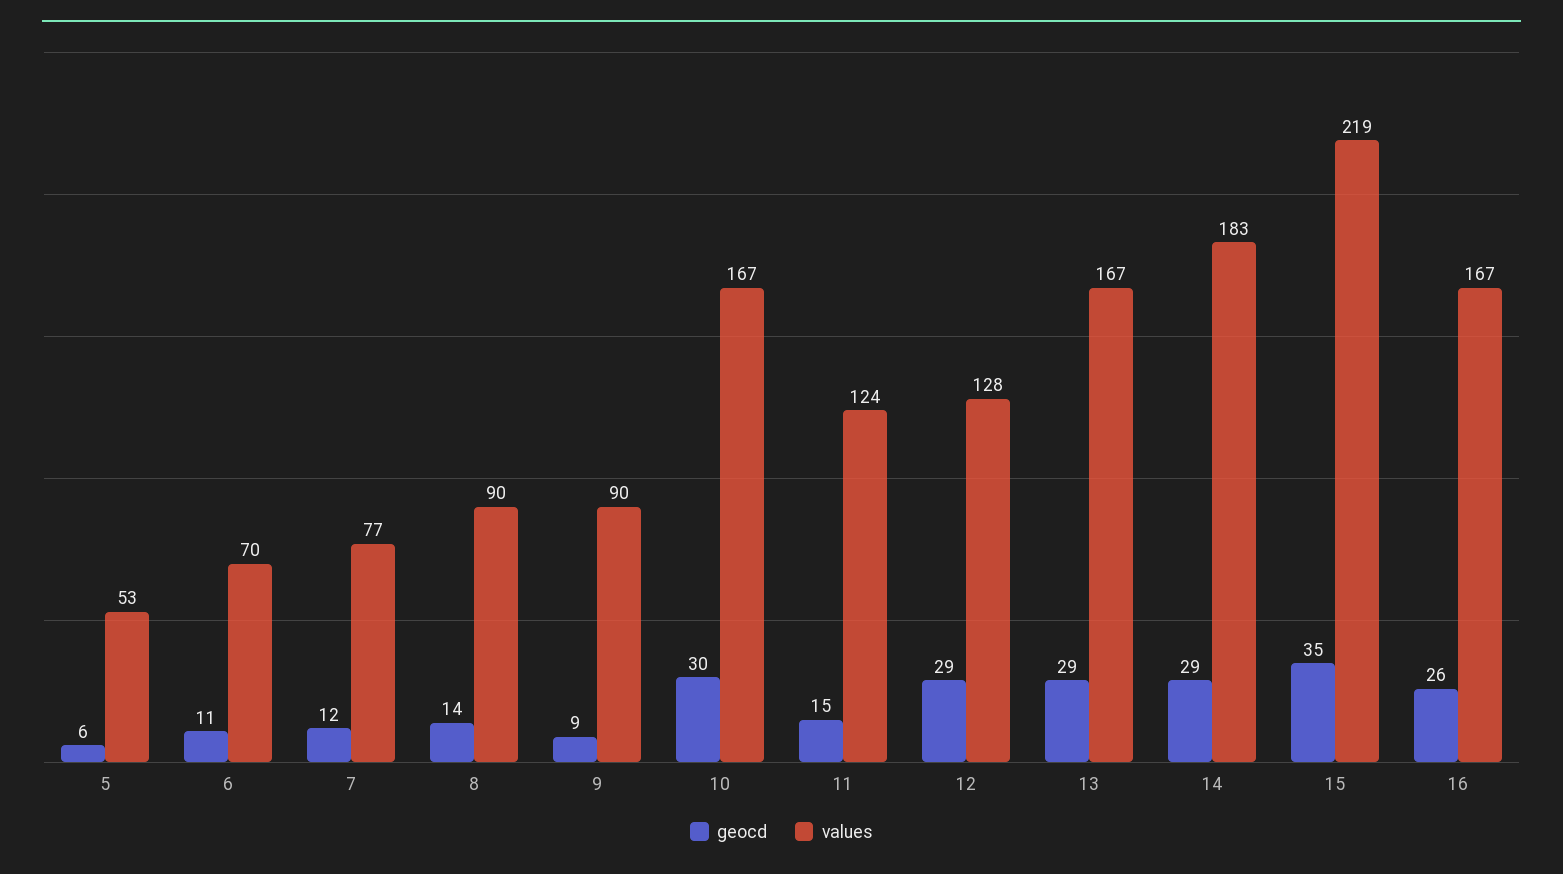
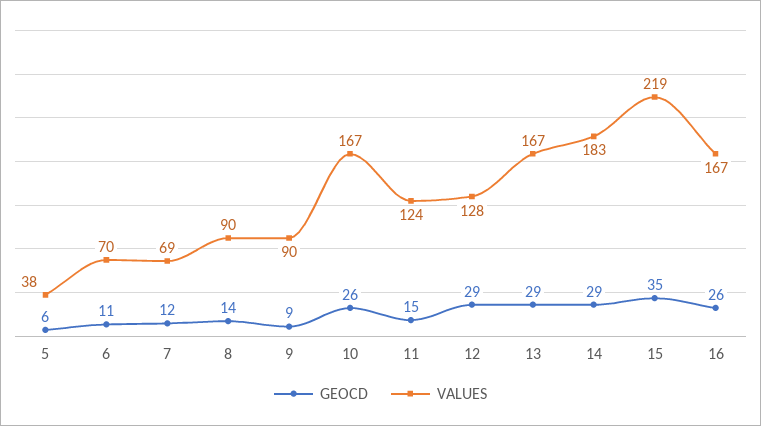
  {
    "geocd": {
      "5": 6,
      "6": 11,
      "7": 12,
      "8": 14,
      "9": 9,
-     "10": 30,
+     "10": 26,
      "11": 15,
      "12": 29,
      "13": 29,
      "14": 29,
      "15": 35,
      "16": 26
    },
    "values": {
-     "5": 53,
+     "5": 38,
      "6": 70,
-     "7": 77,
+     "7": 69,
      "8": 90,
      "9": 90,
      "10": 167,
      "11": 124,
      "12": 128,
      "13": 167,
      "14": 183,
      "15": 219,
      "16": 167
    }
  }

